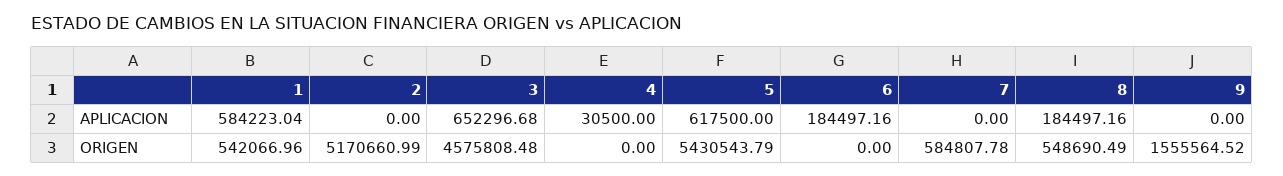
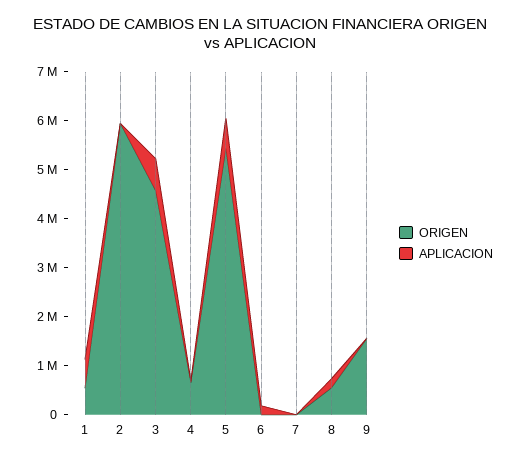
  {
    "APLICACION": {
      "1": 584223.04,
      "2": 0,
      "3": 652296.68,
      "4": 30500,
      "5": 617500,
      "6": 184497.16,
      "7": 0,
      "8": 184497.16,
      "9": 0
    },
    "ORIGEN": {
      "1": 542066.96,
-     "2": 5170660.99,
+     "2": 6000000,
      "3": 4575808.48,
-     "4": 0,
+     "4": 600000,
      "5": 5430543.79,
      "6": 0,
-     "7": 584807.78,
+     "7": 0,
      "8": 548690.49,
      "9": 1555564.52
    }
  }

